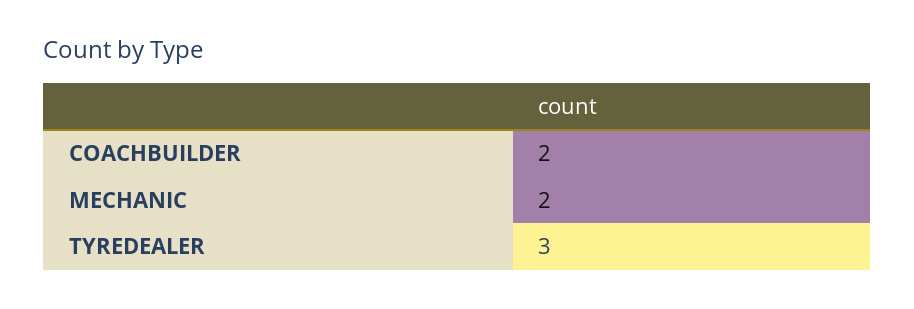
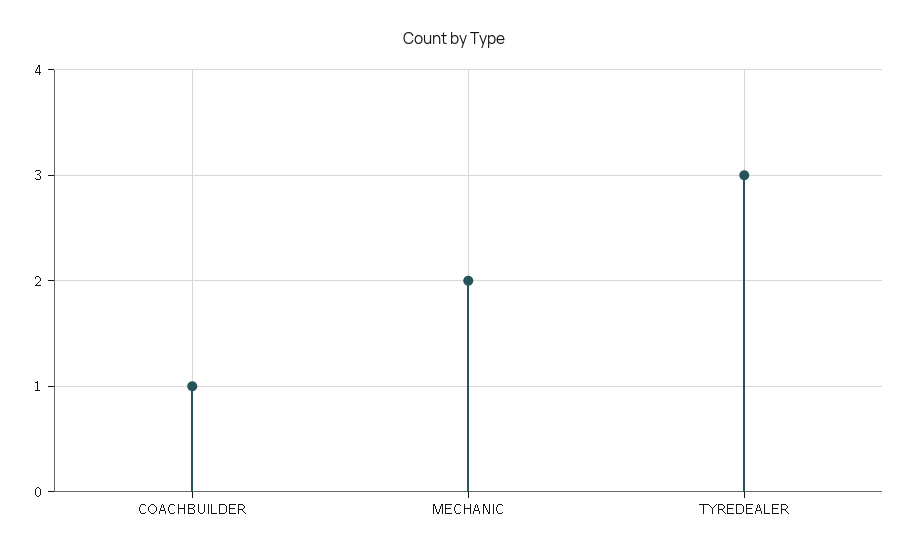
  {
-   "COACHBUILDER": 2,
+   "COACHBUILDER": 1,
    "MECHANIC": 2,
    "TYREDEALER": 3
  }

